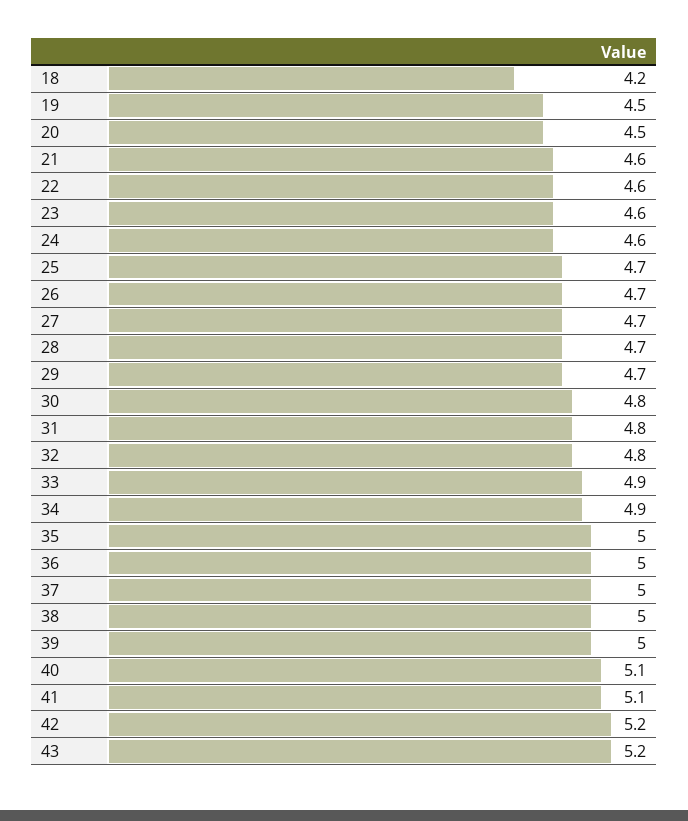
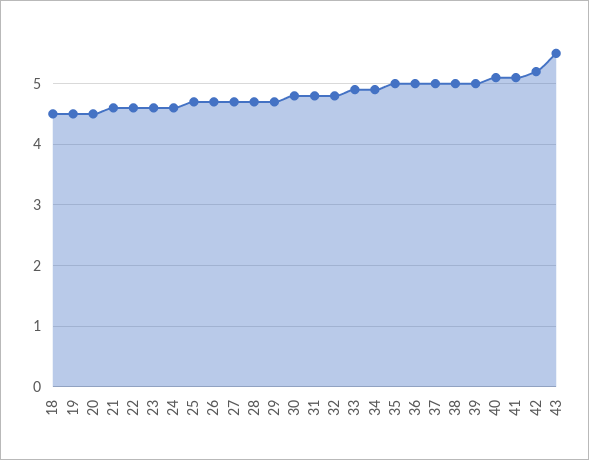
  {
-   "18": 4.2,
+   "18": 4.5,
    "19": 4.5,
    "20": 4.5,
    "21": 4.6,
    "22": 4.6,
    "23": 4.6,
    "24": 4.6,
    "25": 4.7,
    "26": 4.7,
    "27": 4.7,
    "28": 4.7,
    "29": 4.7,
    "30": 4.8,
    "31": 4.8,
    "32": 4.8,
    "33": 4.9,
    "34": 4.9,
    "35": 5,
    "36": 5,
    "37": 5,
    "38": 5,
    "39": 5,
    "40": 5.1,
    "41": 5.1,
    "42": 5.2,
-   "43": 5.2
+   "43": 5.5
  }

